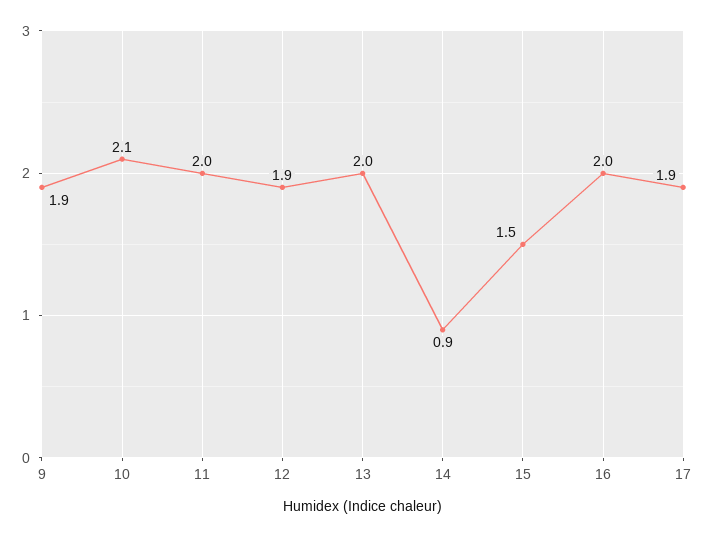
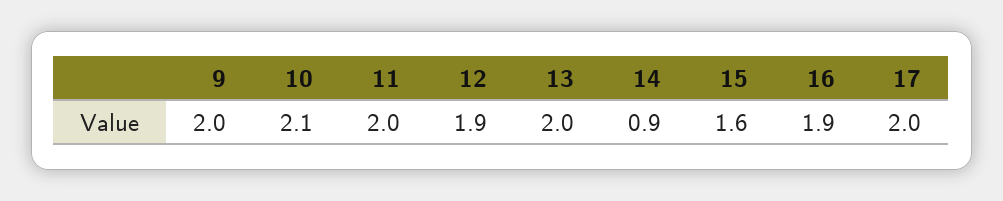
  {
-   "9": 1.9,
+   "9": 2,
    "10": 2.1,
    "11": 2,
    "12": 1.9,
    "13": 2,
    "14": 0.9,
-   "15": 1.5,
+   "15": 1.6,
-   "16": 2,
+   "16": 1.9,
-   "17": 1.9
+   "17": 2
  }

